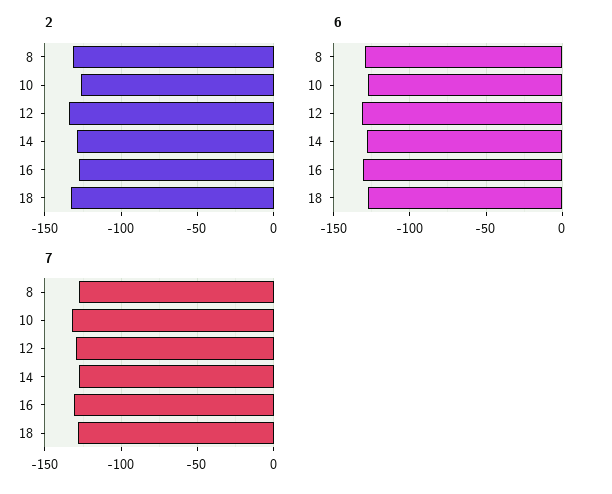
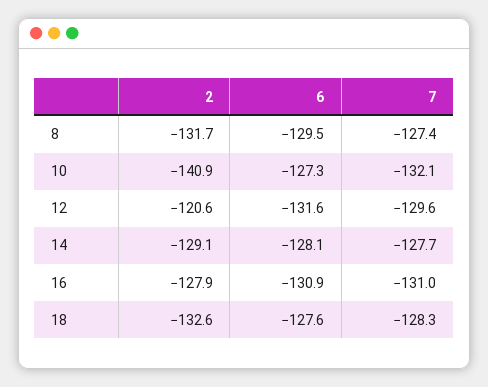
  {
    "2": {
      "8": -131.7,
-     "10": -125,
+     "10": -140.9,
-     "12": -135,
+     "12": -120.6,
      "14": -129.1,
      "16": -127.9,
      "18": -132.6
    },
    "6": {
      "8": -129.5,
      "10": -127.3,
      "12": -131.6,
      "14": -128.1,
      "16": -130.9,
      "18": -127.6
    },
    "7": {
      "8": -127.4,
      "10": -132.1,
      "12": -129.6,
      "14": -127.7,
      "16": -131,
      "18": -128.3
    }
  }

